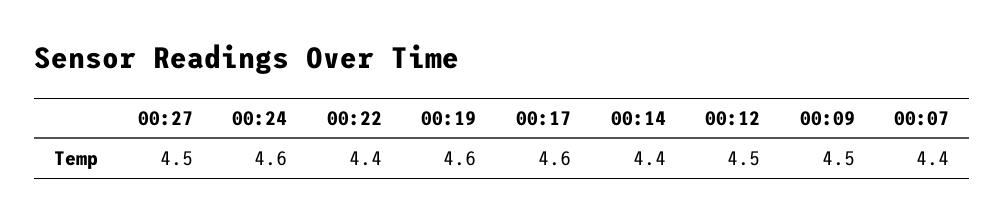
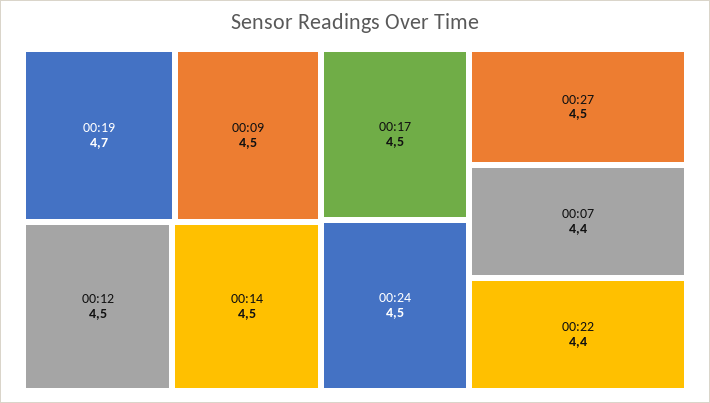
  {
    "00:27": 4.5,
-   "00:24": 4.6,
+   "00:24": 4.5,
    "00:22": 4.4,
-   "00:19": 4.6,
+   "00:19": 4.7,
-   "00:17": 4.6,
+   "00:17": 4.5,
-   "00:14": 4.4,
+   "00:14": 4.5,
    "00:12": 4.5,
    "00:09": 4.5,
    "00:07": 4.4
  }

